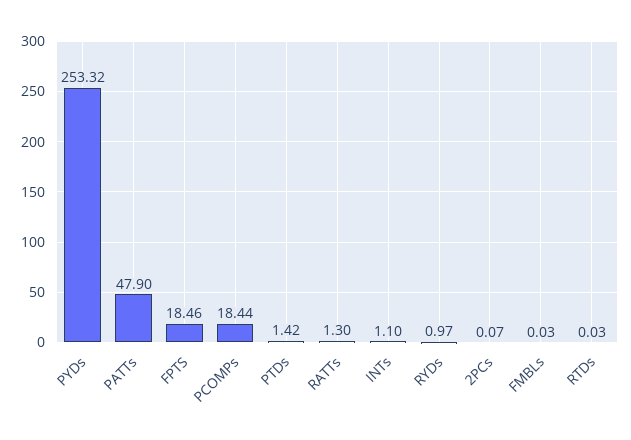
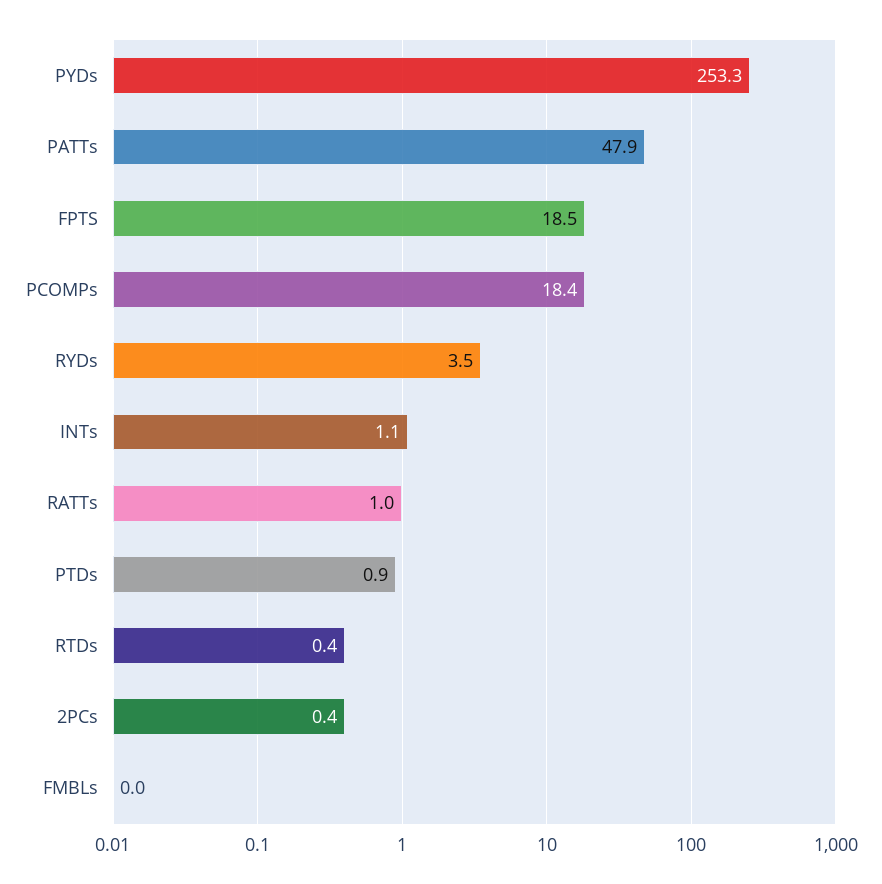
  {
    "PYDs": 253.32,
    "PATTs": 47.9,
    "FPTS": 18.46,
    "PCOMPs": 18.44,
-   "PTDs": 1.42,
+   "PTDs": 0.9,
-   "RATTs": 1.3,
+   "RATTs": 1,
    "INTs": 1.1,
-   "RYDs": 0.97,
+   "RYDs": 3.5,
-   "2PCs": 0.07,
+   "2PCs": 0.4,
    "FMBLs": 0.03,
-   "RTDs": 0.03
+   "RTDs": 0.4
  }

